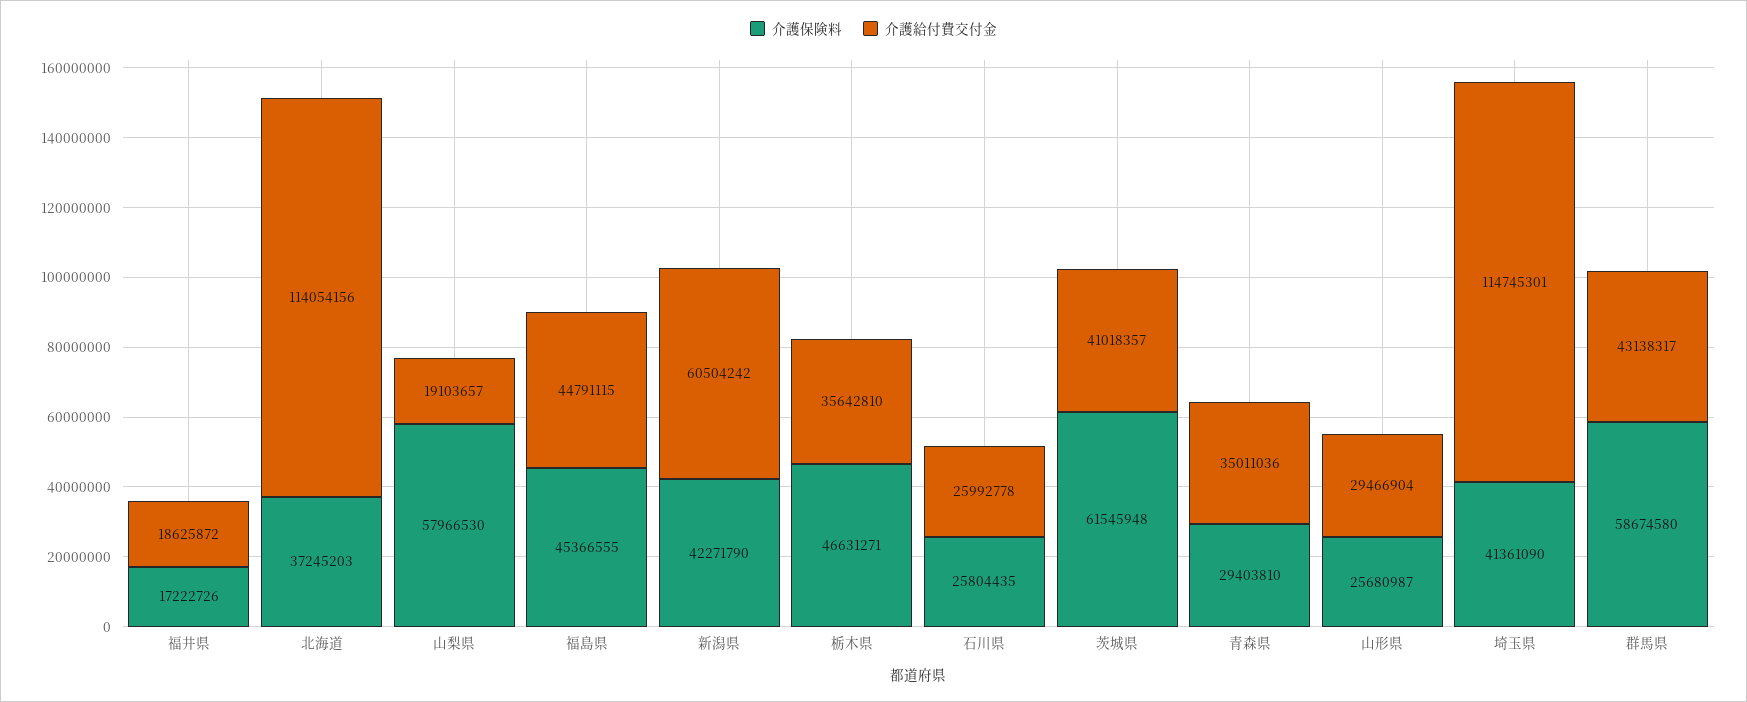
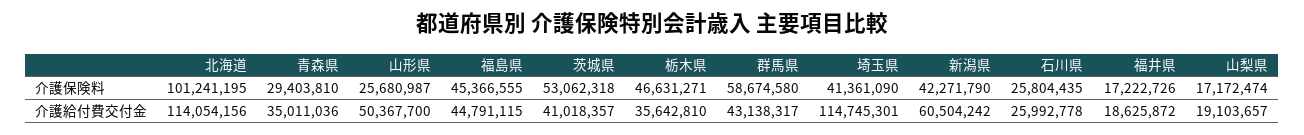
  {
    "介護保険料": {
      "福井県": 17222726,
-     "北海道": 37245203,
+     "北海道": 101241195,
-     "山梨県": 57966530,
+     "山梨県": 17172474,
      "福島県": 45366555,
      "新潟県": 42271790,
      "栃木県": 46631271,
      "石川県": 25804435,
-     "茨城県": 61545948,
+     "茨城県": 53062318,
      "青森県": 29403810,
      "山形県": 25680987,
      "埼玉県": 41361090,
      "群馬県": 58674580
    },
    "介護給付費交付金": {
      "福井県": 18625872,
      "北海道": 114054156,
      "山梨県": 19103657,
      "福島県": 44791115,
      "新潟県": 60504242,
      "栃木県": 35642810,
      "石川県": 25992778,
      "茨城県": 41018357,
      "青森県": 35011036,
-     "山形県": 29466904,
+     "山形県": 50367700,
      "埼玉県": 114745301,
      "群馬県": 43138317
    }
  }

